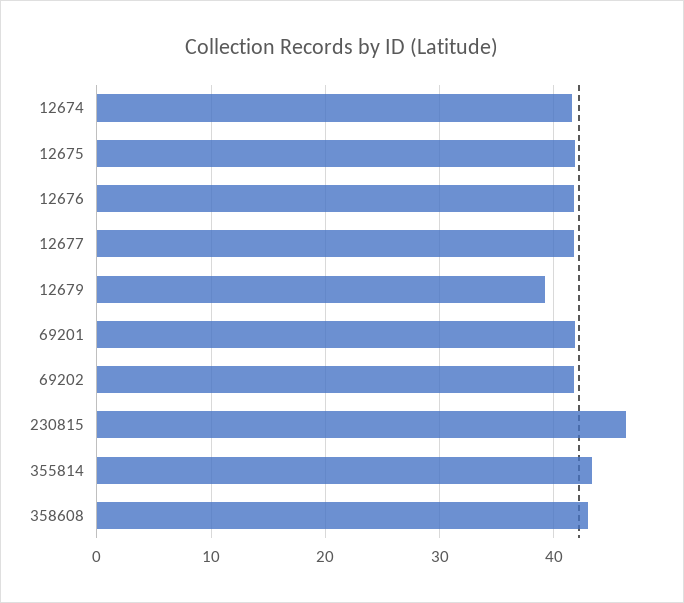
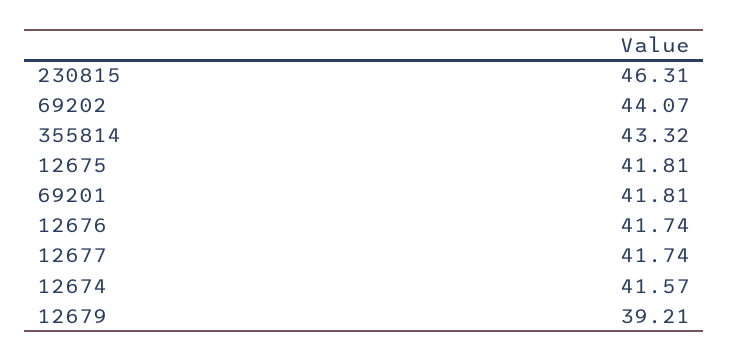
  {
    "12674": 41.57,
    "12675": 41.81,
    "12676": 41.74,
    "12677": 41.74,
    "12679": 39.21,
    "69201": 41.81,
-   "69202": 42,
+   "69202": 44.07,
    "230815": 46.31,
-   "355814": 43.32,
+   "355814": 43.32
-   "358608": 43
  }

